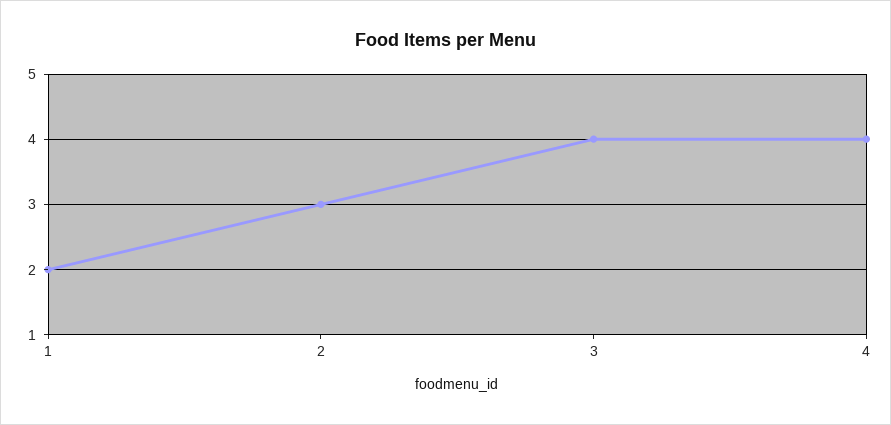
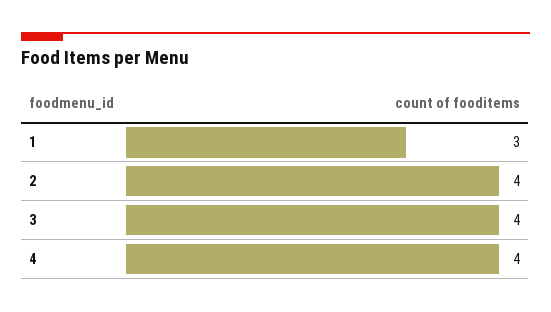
  {
-   "1": 2,
+   "1": 3,
-   "2": 3,
+   "2": 4,
    "3": 4,
    "4": 4
  }

